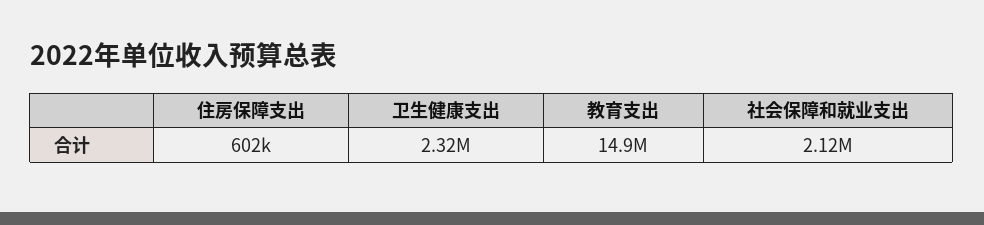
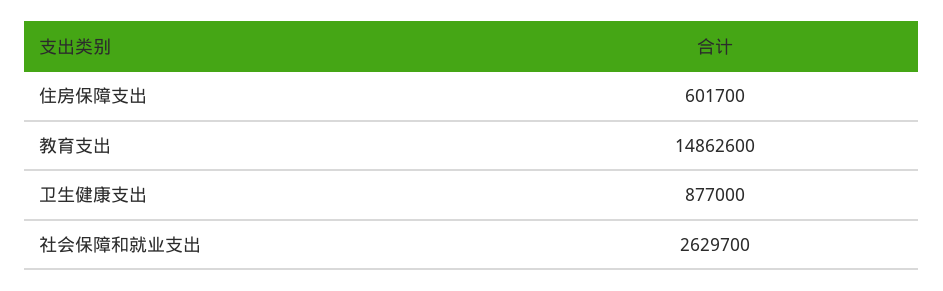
  {
    "住房保障支出": 601700,
-   "卫生健康支出": 2320000,
+   "卫生健康支出": 877000,
    "教育支出": 14862600,
-   "社会保障和就业支出": 2120000
+   "社会保障和就业支出": 2629700
  }

